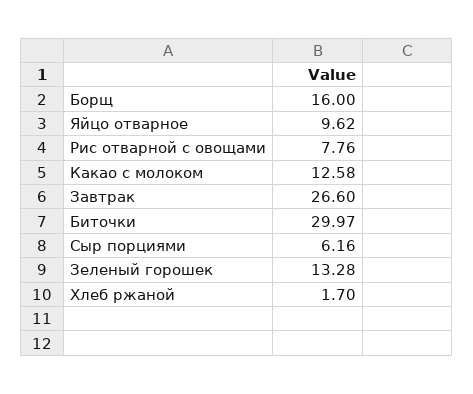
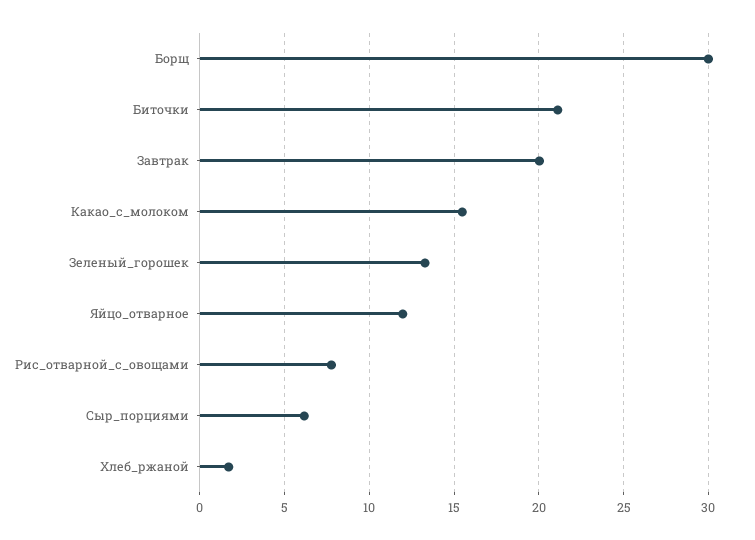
  {
-   "Борщ": 16,
+   "Борщ": 30,
-   "Яйцо отварное": 9.62,
+   "Яйцо отварное": 12,
    "Рис отварной с овощами": 7.76,
-   "Какао с молоком": 12.58,
+   "Какао с молоком": 15.5,
-   "Завтрак": 26.6,
+   "Завтрак": 20,
-   "Биточки": 29.97,
+   "Биточки": 21,
    "Сыр порциями": 6.16,
    "Зеленый горошек": 13.28,
    "Хлеб ржаной": 1.7
  }

